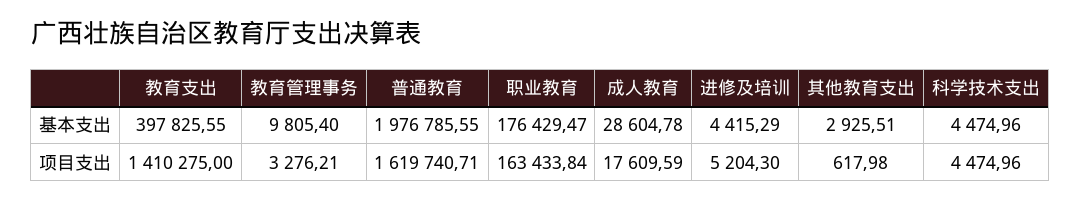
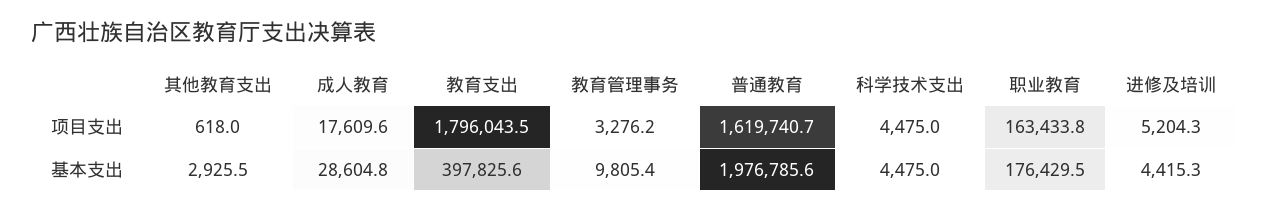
  {
    "教育支出": {
      "基本支出": 397825.55,
-     "项目支出": 1410275
+     "项目支出": 1796043.5
    },
    "教育管理事务": {
      "基本支出": 9805.4,
      "项目支出": 3276.21
    },
    "普通教育": {
      "基本支出": 1976785.55,
      "项目支出": 1619740.71
    },
    "职业教育": {
      "基本支出": 176429.47,
      "项目支出": 163433.84
    },
    "成人教育": {
      "基本支出": 28604.78,
      "项目支出": 17609.59
    },
    "进修及培训": {
      "基本支出": 4415.29,
      "项目支出": 5204.3
    },
    "其他教育支出": {
      "基本支出": 2925.51,
      "项目支出": 617.98
    },
    "科学技术支出": {
      "基本支出": 4474.96,
      "项目支出": 4474.96
    }
  }

